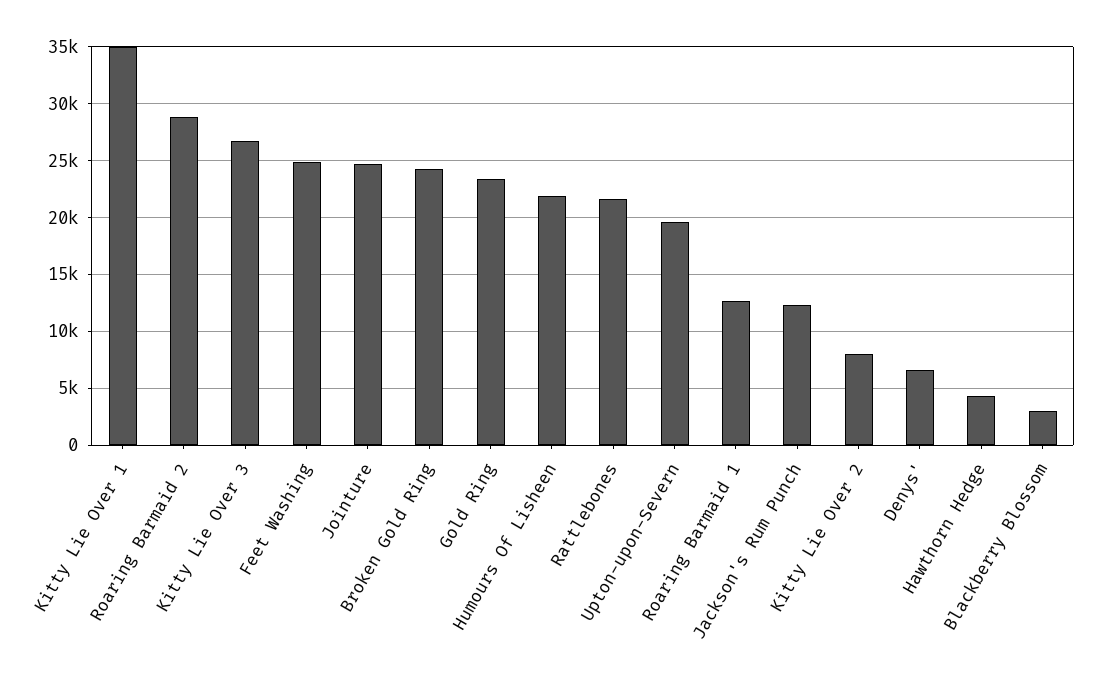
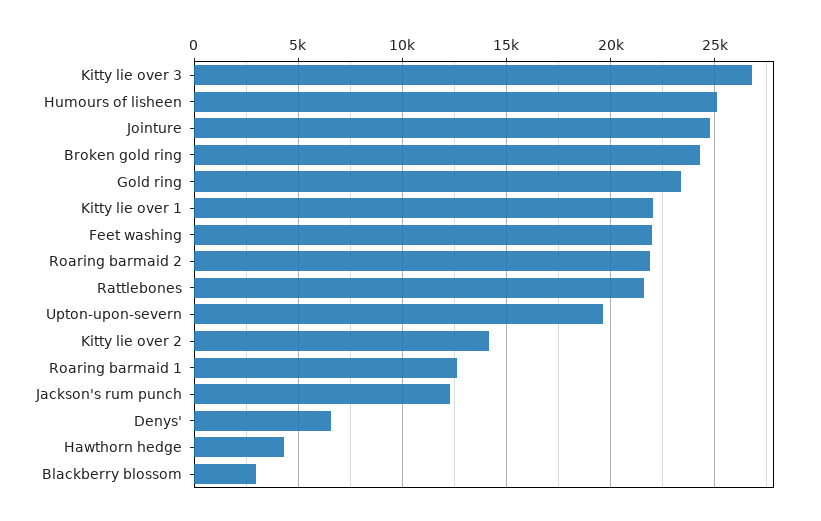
  {
-   "Kitty Lie Over 1": 35000,
+   "Kitty Lie Over 1": 22000,
-   "Roaring Barmaid 2": 29000,
+   "Roaring Barmaid 2": 22000,
    "Kitty Lie Over 3": 27000,
-   "Feet Washing": 25000,
+   "Feet Washing": 22000,
    "Jointure": 25000,
    "Broken Gold Ring": 24500,
    "Gold Ring": 23500,
-   "Humours Of Lisheen": 22000,
+   "Humours Of Lisheen": 25000,
    "Rattlebones": 21500,
    "Upton-upon-Severn": 19500,
    "Roaring Barmaid 1": 12500,
    "Jackson's Rum Punch": 12500,
-   "Kitty Lie Over 2": 8000,
+   "Kitty Lie Over 2": 14000,
    "Denys'": 6500,
    "Hawthorn Hedge": 4500,
    "Blackberry Blossom": 3000
  }

